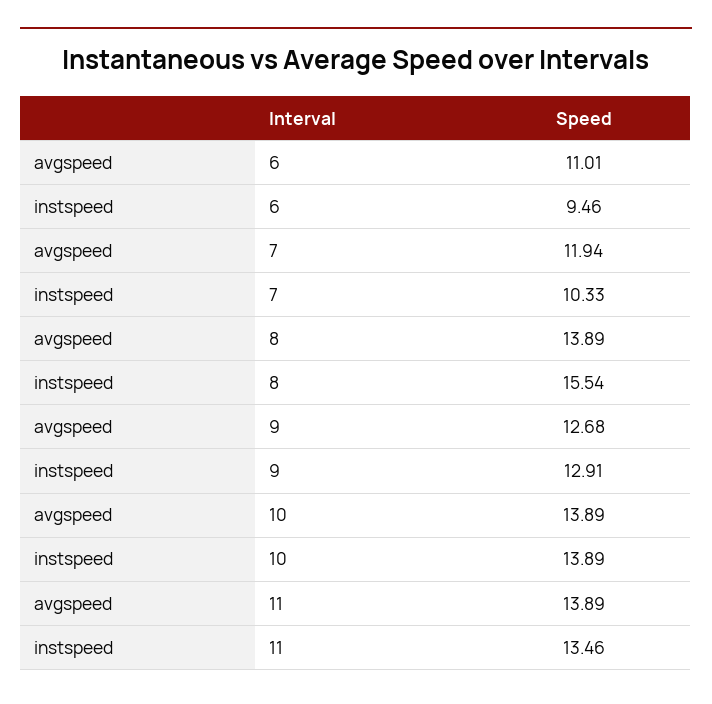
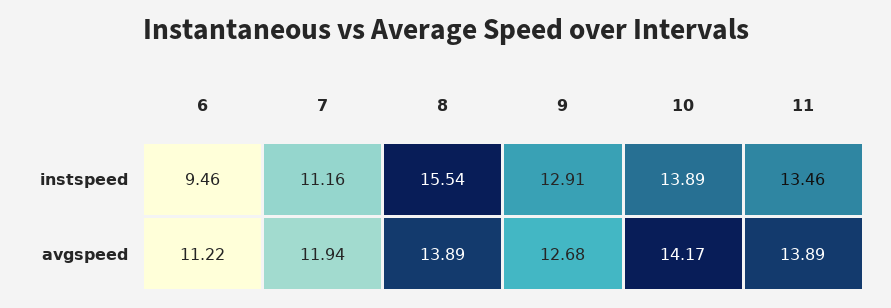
  {
    "avgspeed": {
-     "6": 11.01,
+     "6": 11.22,
      "7": 11.94,
      "8": 13.89,
      "9": 12.68,
-     "10": 13.89,
+     "10": 14.17,
      "11": 13.89
    },
    "instspeed": {
      "6": 9.46,
-     "7": 10.33,
+     "7": 11.16,
      "8": 15.54,
      "9": 12.91,
      "10": 13.89,
      "11": 13.46
    }
  }

